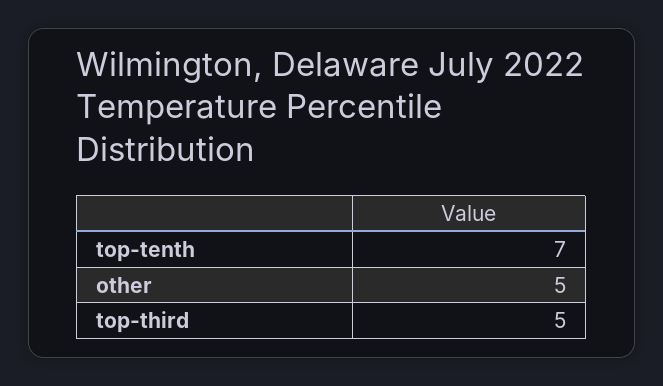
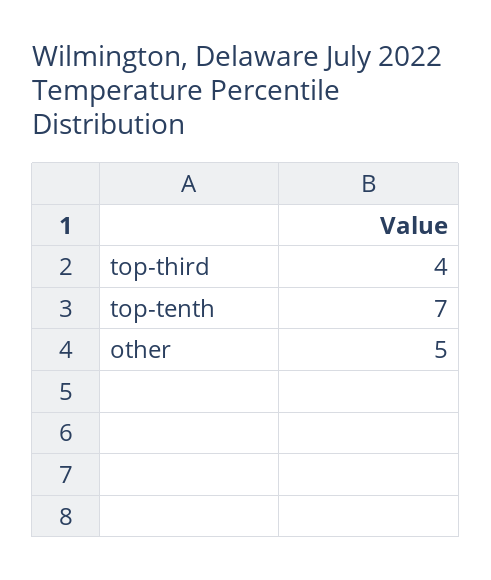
  {
    "top-tenth": 7,
    "other": 5,
-   "top-third": 5
+   "top-third": 4
  }

